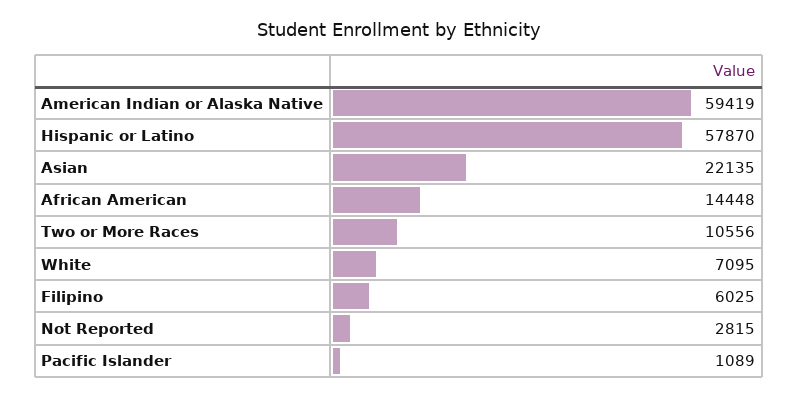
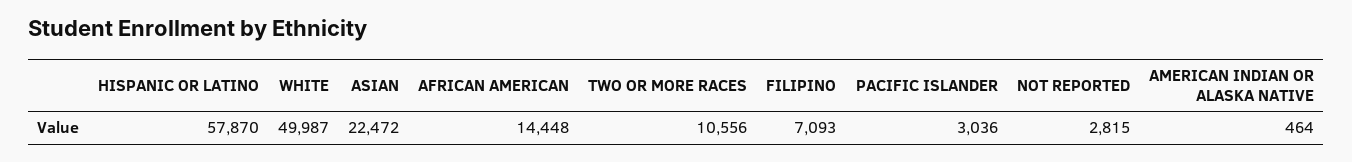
  {
-   "American Indian or Alaska Native": 59419,
+   "American Indian or Alaska Native": 464,
    "Hispanic or Latino": 57870,
-   "Asian": 22135,
+   "Asian": 22472,
    "African American": 14448,
    "Two or More Races": 10556,
-   "White": 7095,
+   "White": 49987,
-   "Filipino": 6025,
+   "Filipino": 7093,
    "Not Reported": 2815,
-   "Pacific Islander": 1089
+   "Pacific Islander": 3036
  }

